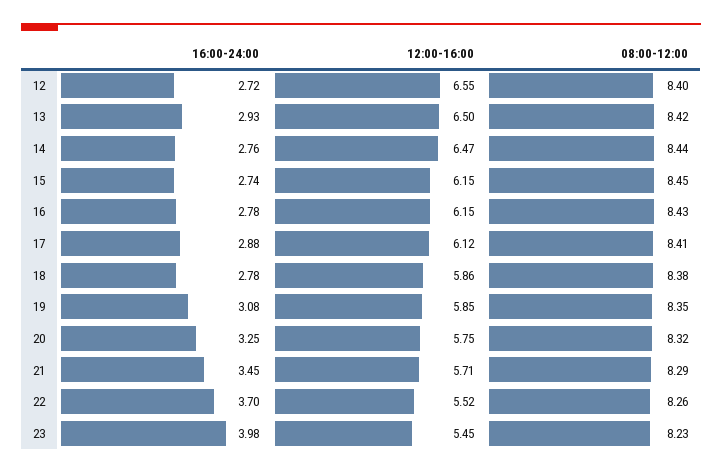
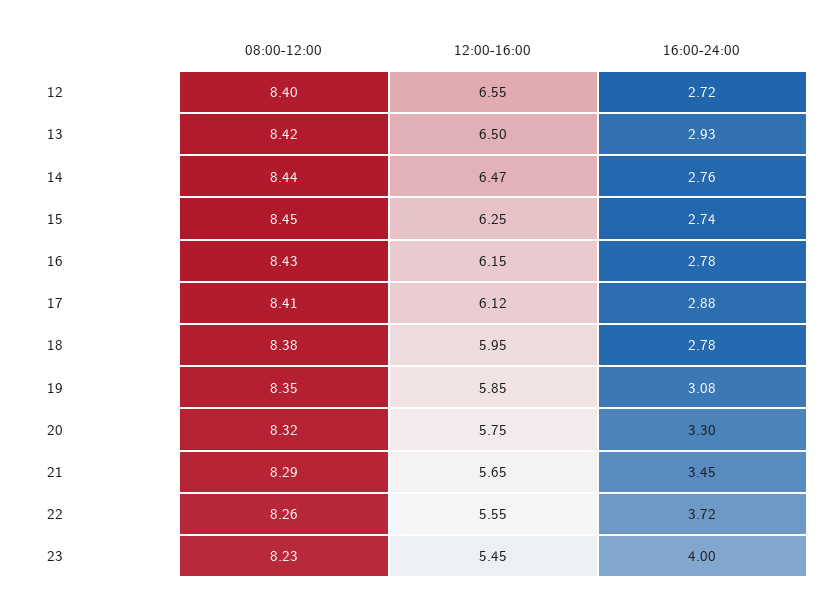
  {
    "16:00-24:00": {
      "12": 2.72,
      "13": 2.93,
      "14": 2.76,
      "15": 2.74,
      "16": 2.78,
      "17": 2.88,
      "18": 2.78,
      "19": 3.08,
-     "20": 3.25,
+     "20": 3.3,
      "21": 3.45,
-     "22": 3.7,
+     "22": 3.72,
-     "23": 3.98
+     "23": 4
    },
    "12:00-16:00": {
      "12": 6.55,
      "13": 6.5,
      "14": 6.47,
-     "15": 6.15,
+     "15": 6.25,
      "16": 6.15,
      "17": 6.12,
-     "18": 5.86,
+     "18": 5.95,
      "19": 5.85,
      "20": 5.75,
-     "21": 5.71,
+     "21": 5.65,
-     "22": 5.52,
+     "22": 5.55,
      "23": 5.45
    },
    "08:00-12:00": {
      "12": 8.4,
      "13": 8.42,
      "14": 8.44,
      "15": 8.45,
      "16": 8.43,
      "17": 8.41,
      "18": 8.38,
      "19": 8.35,
      "20": 8.32,
      "21": 8.29,
      "22": 8.26,
      "23": 8.23
    }
  }

